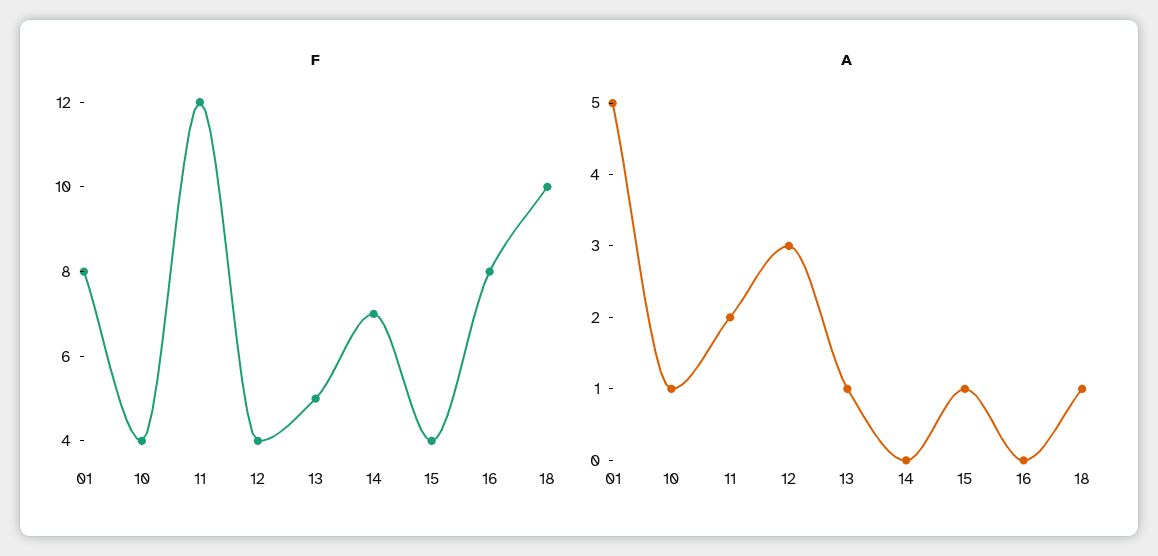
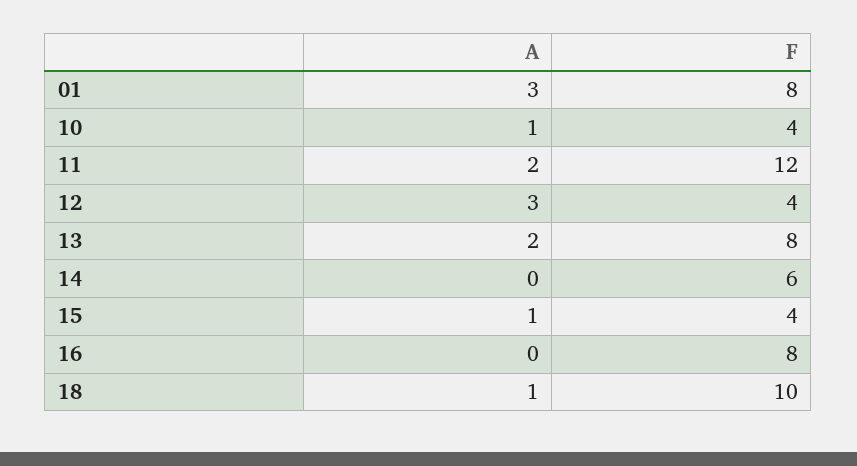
  {
    "F": {
      "01": 8,
      "10": 4,
      "11": 12,
      "12": 4,
-     "13": 5,
+     "13": 8,
-     "14": 7,
+     "14": 6,
      "15": 4,
      "16": 8,
      "18": 10
    },
    "A": {
-     "01": 5,
+     "01": 3,
      "10": 1,
      "11": 2,
      "12": 3,
-     "13": 1,
+     "13": 2,
      "14": 0,
      "15": 1,
      "16": 0,
      "18": 1
    }
  }

